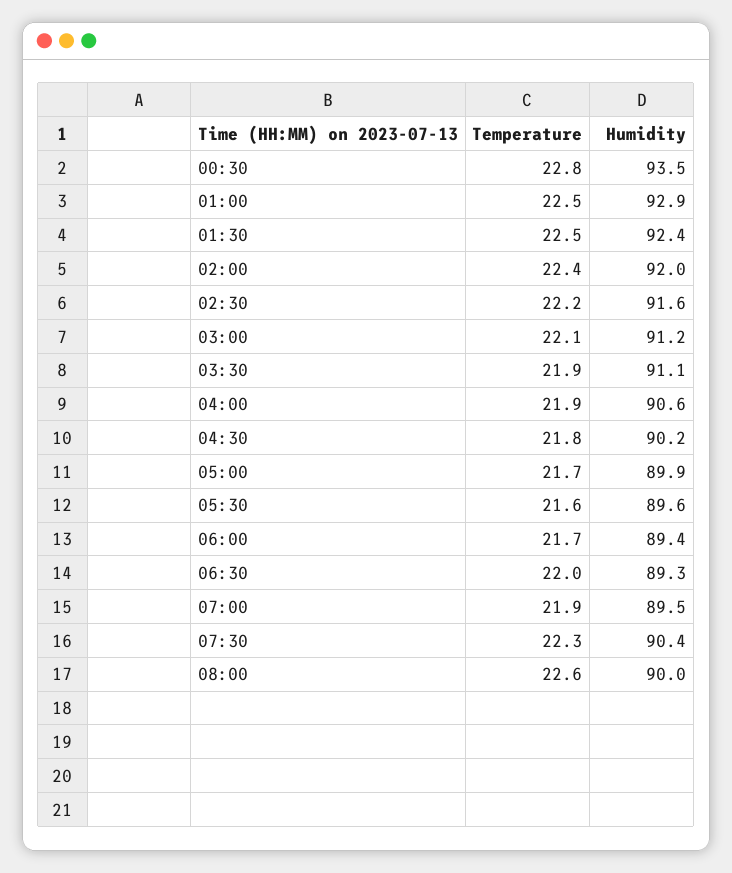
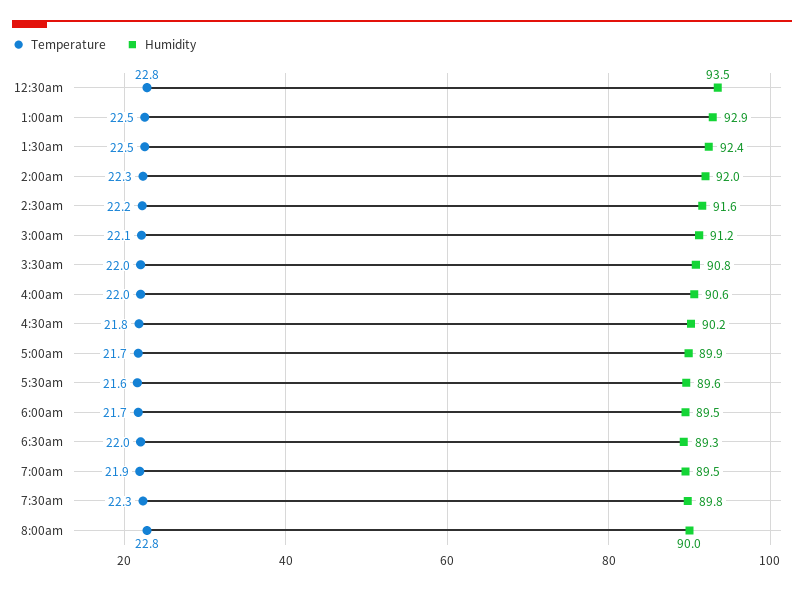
  {
    "Temperature": {
      "00:30": 22.8,
      "01:00": 22.5,
      "01:30": 22.5,
-     "02:00": 22.4,
+     "02:00": 22.3,
      "02:30": 22.2,
      "03:00": 22.1,
-     "03:30": 21.9,
+     "03:30": 22,
-     "04:00": 21.9,
+     "04:00": 22,
      "04:30": 21.8,
      "05:00": 21.7,
      "05:30": 21.6,
      "06:00": 21.7,
      "06:30": 22,
      "07:00": 21.9,
      "07:30": 22.3,
-     "08:00": 22.6
+     "08:00": 22.8
    },
    "Humidity": {
      "00:30": 93.5,
      "01:00": 92.9,
      "01:30": 92.4,
      "02:00": 92,
      "02:30": 91.6,
      "03:00": 91.2,
-     "03:30": 91.1,
+     "03:30": 90.8,
      "04:00": 90.6,
      "04:30": 90.2,
      "05:00": 89.9,
      "05:30": 89.6,
-     "06:00": 89.4,
+     "06:00": 89.5,
      "06:30": 89.3,
      "07:00": 89.5,
-     "07:30": 90.4,
+     "07:30": 89.8,
      "08:00": 90
    }
  }

